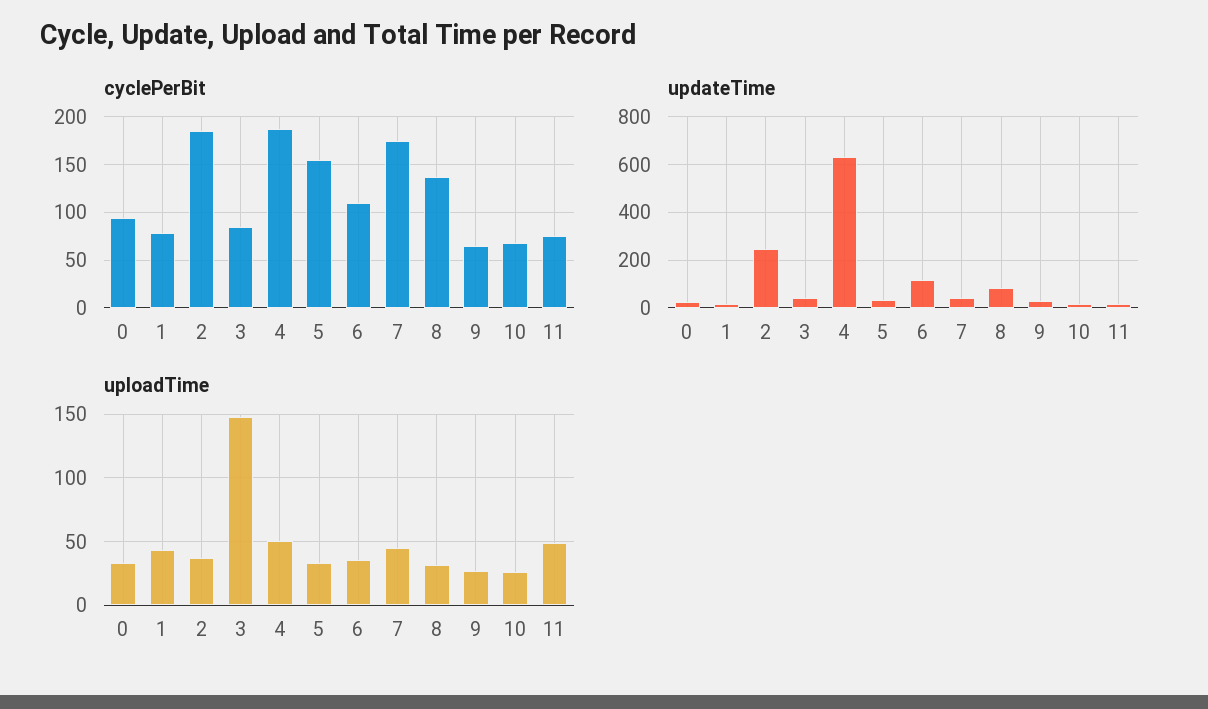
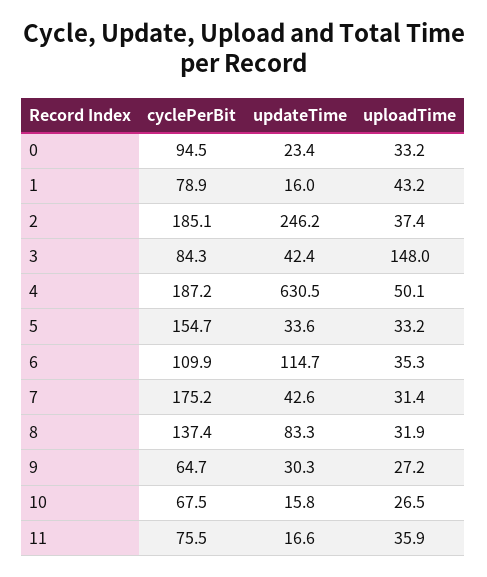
  {
    "cyclePerBit": {
      "0": 94.5,
      "1": 78.9,
      "2": 185.1,
      "3": 84.3,
      "4": 187.2,
      "5": 154.7,
      "6": 109.9,
      "7": 175.2,
      "8": 137.4,
      "9": 64.7,
      "10": 67.5,
      "11": 75.5
    },
    "updateTime": {
      "0": 23.4,
      "1": 16,
      "2": 246.2,
      "3": 42.4,
      "4": 630.5,
      "5": 33.6,
      "6": 114.7,
      "7": 42.6,
      "8": 83.3,
      "9": 30.3,
      "10": 15.8,
      "11": 16.6
    },
    "uploadTime": {
      "0": 33.2,
      "1": 43.2,
      "2": 37.4,
      "3": 148,
      "4": 50.1,
      "5": 33.2,
      "6": 35.3,
-     "7": 45,
+     "7": 31.4,
      "8": 31.9,
      "9": 27.2,
      "10": 26.5,
-     "11": 50
+     "11": 35.9
    }
  }

